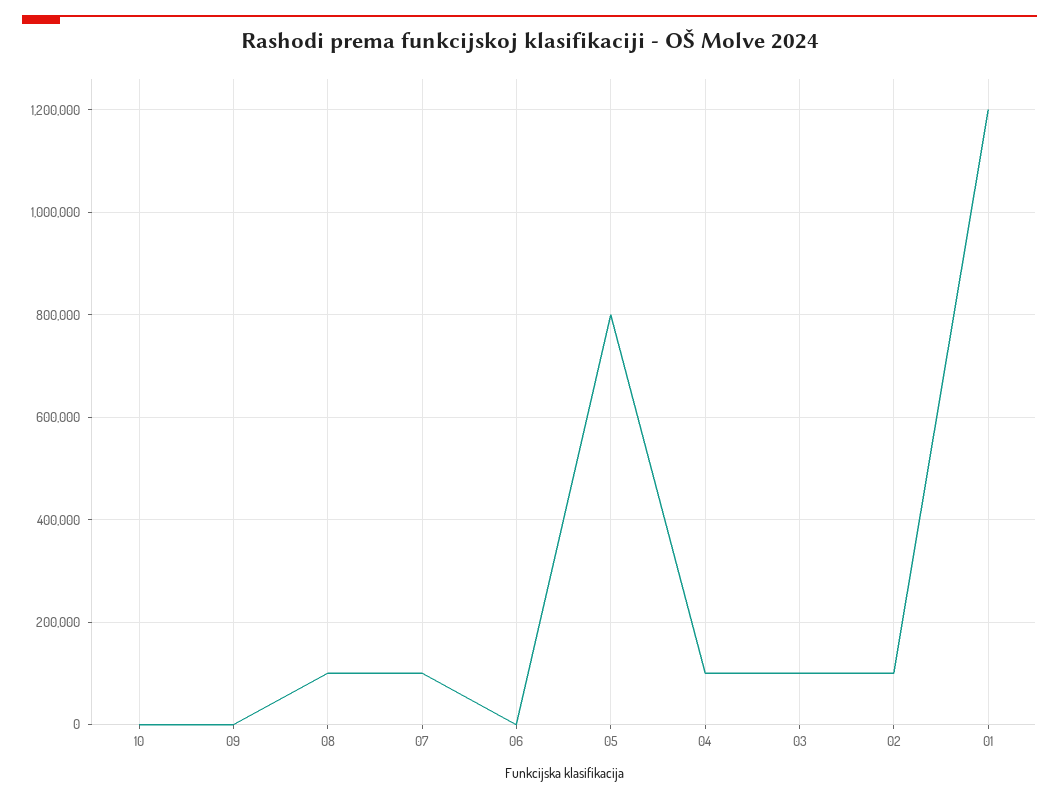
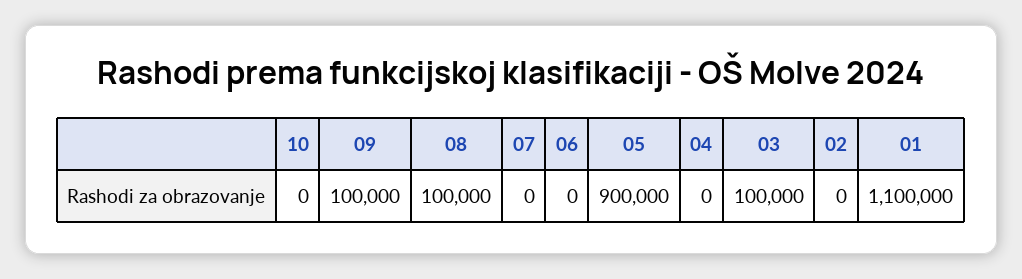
  {
    "10": 0,
-   "09": 0,
+   "09": 100000,
    "08": 100000,
-   "07": 100000,
+   "07": 0,
    "06": 0,
-   "05": 800000,
+   "05": 900000,
-   "04": 100000,
+   "04": 0,
    "03": 100000,
-   "02": 100000,
+   "02": 0,
-   "01": 1200000
+   "01": 1100000
  }

